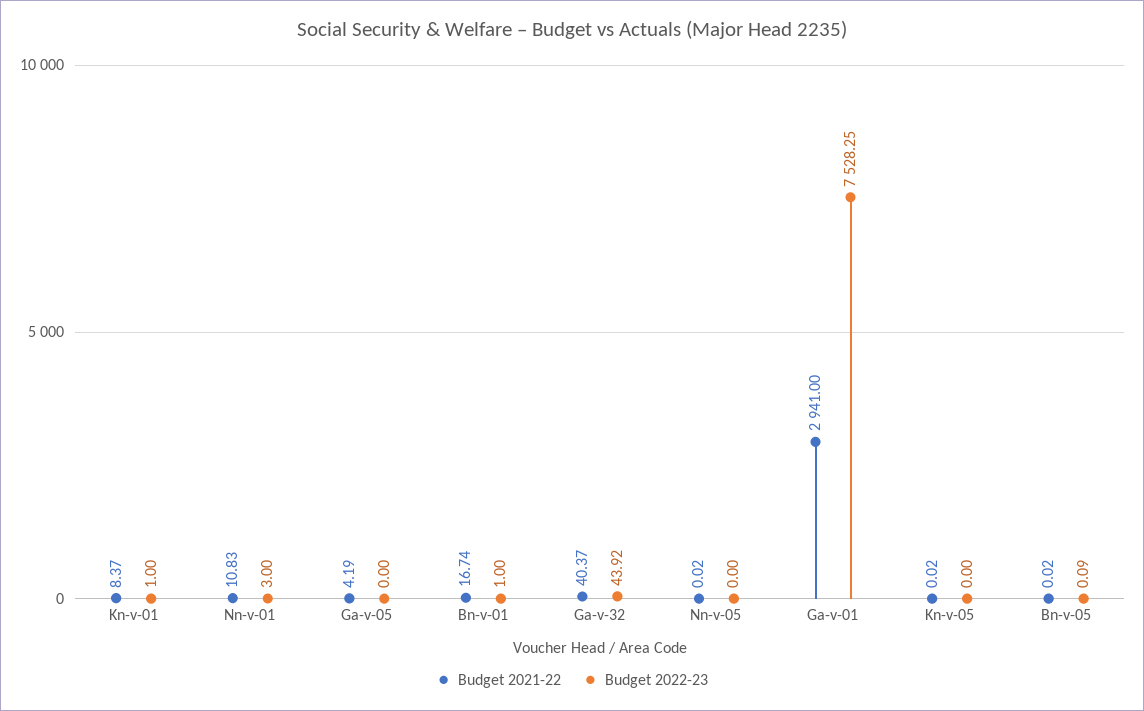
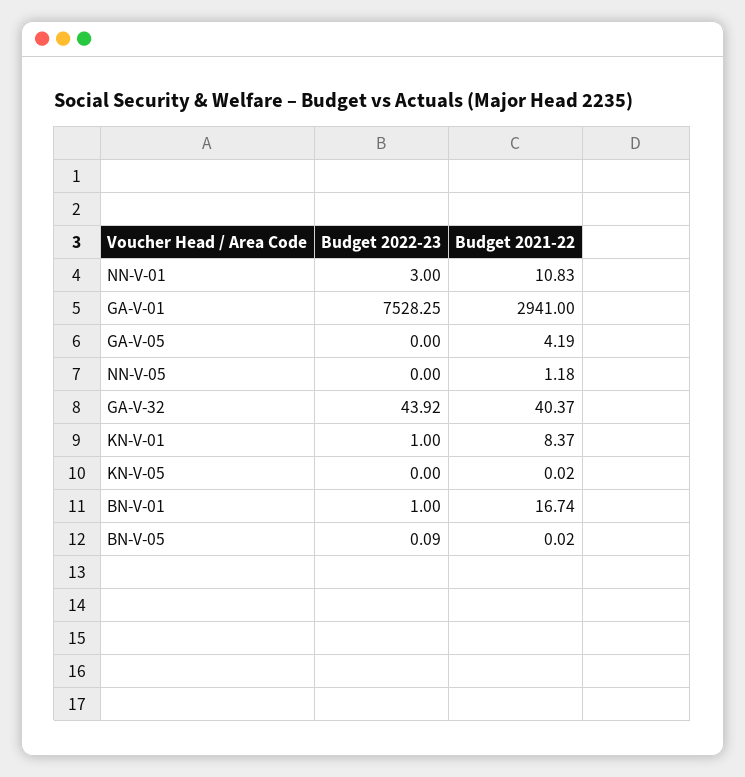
  {
    "Budget 2021-22": {
      "Kn-v-01": 8.37,
      "Nn-v-01": 10.83,
      "Ga-v-05": 4.19,
      "Bn-v-01": 16.74,
      "Ga-v-32": 40.37,
-     "Nn-v-05": 0.02,
+     "Nn-v-05": 1.18,
      "Ga-v-01": 2941,
      "Kn-v-05": 0.02,
      "Bn-v-05": 0.02
    },
    "Budget 2022-23": {
      "Kn-v-01": 1,
      "Nn-v-01": 3,
      "Ga-v-05": 0,
      "Bn-v-01": 1,
      "Ga-v-32": 43.92,
      "Nn-v-05": 0,
      "Ga-v-01": 7528.25,
      "Kn-v-05": 0,
      "Bn-v-05": 0.09
    }
  }

